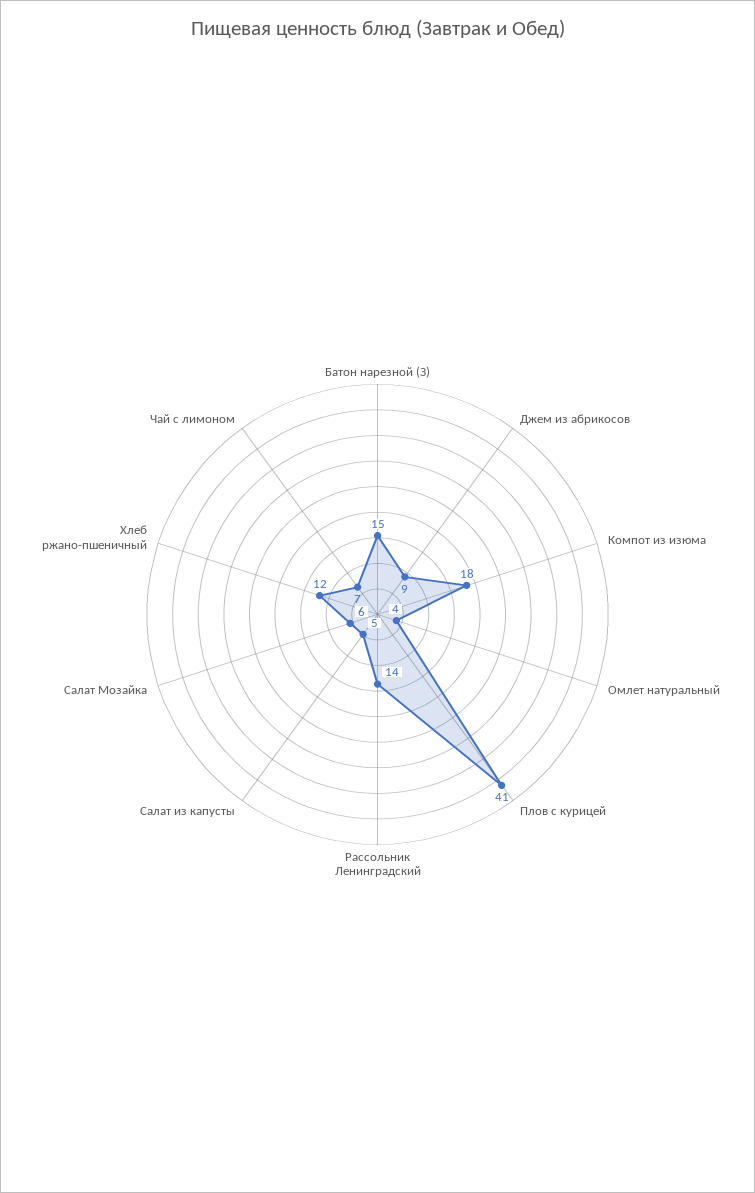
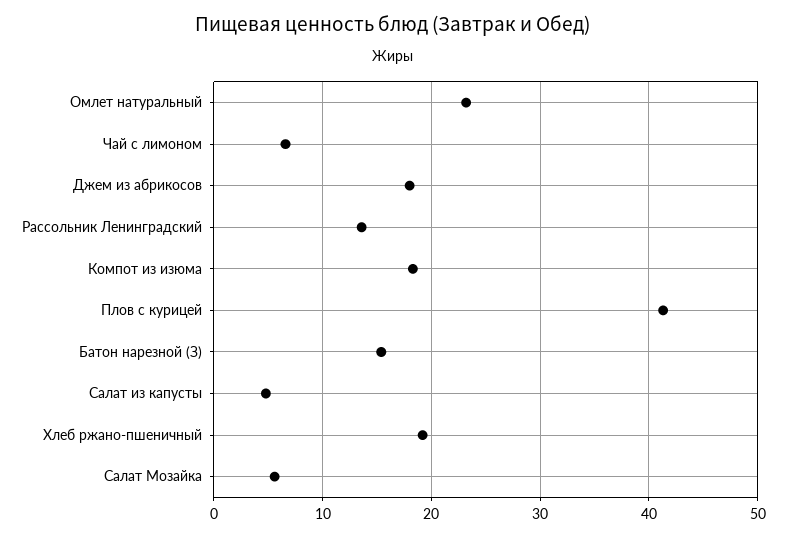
  {
    "Батон нарезной (З)": 15,
-   "Джем из абрикосов": 9,
+   "Джем из абрикосов": 18,
    "Компот из изюма": 18,
-   "Омлет натуральный": 4,
+   "Омлет натуральный": 23,
    "Плов с курицей": 41,
    "Рассольник Ленинградский": 14,
    "Салат из капусты": 5,
    "Салат Мозайка": 6,
-   "Хлеб ржано-пшеничный": 12,
+   "Хлеб ржано-пшеничный": 19,
    "Чай с лимоном": 7
  }

